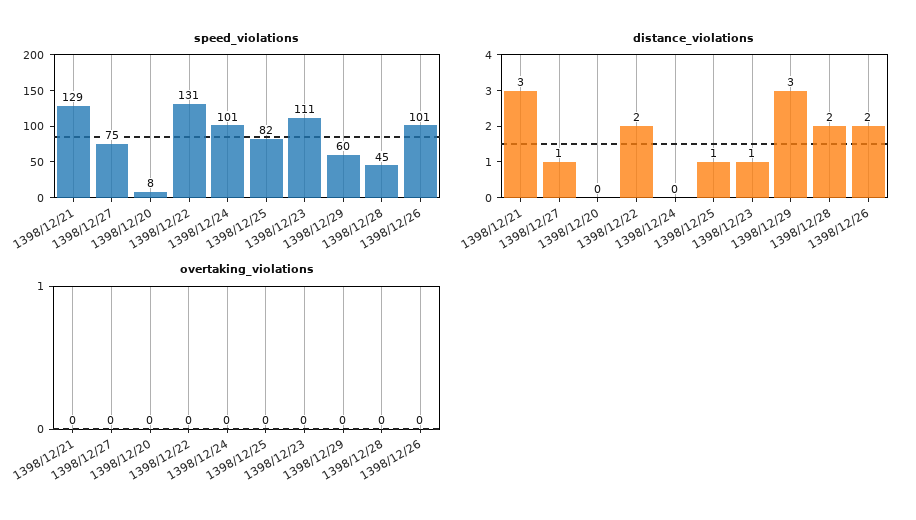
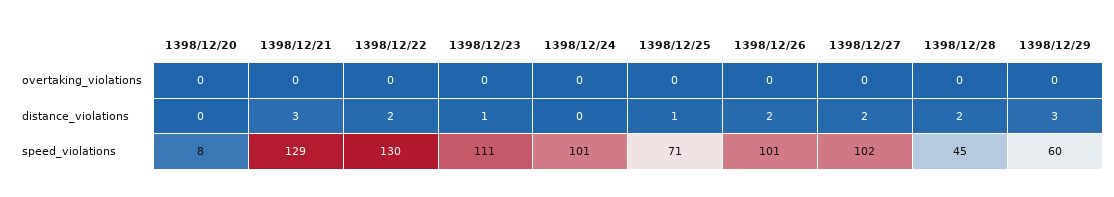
  {
    "speed_violations": {
      "1398/12/21": 129,
-     "1398/12/27": 75,
+     "1398/12/27": 102,
      "1398/12/20": 8,
-     "1398/12/22": 131,
+     "1398/12/22": 130,
      "1398/12/24": 101,
-     "1398/12/25": 82,
+     "1398/12/25": 71,
      "1398/12/23": 111,
      "1398/12/29": 60,
      "1398/12/28": 45,
      "1398/12/26": 101
    },
    "distance_violations": {
      "1398/12/21": 3,
-     "1398/12/27": 1,
+     "1398/12/27": 2,
      "1398/12/20": 0,
      "1398/12/22": 2,
      "1398/12/24": 0,
      "1398/12/25": 1,
      "1398/12/23": 1,
      "1398/12/29": 3,
      "1398/12/28": 2,
      "1398/12/26": 2
    },
    "overtaking_violations": {
      "1398/12/21": 0,
      "1398/12/27": 0,
      "1398/12/20": 0,
      "1398/12/22": 0,
      "1398/12/24": 0,
      "1398/12/25": 0,
      "1398/12/23": 0,
      "1398/12/29": 0,
      "1398/12/28": 0,
      "1398/12/26": 0
    }
  }

